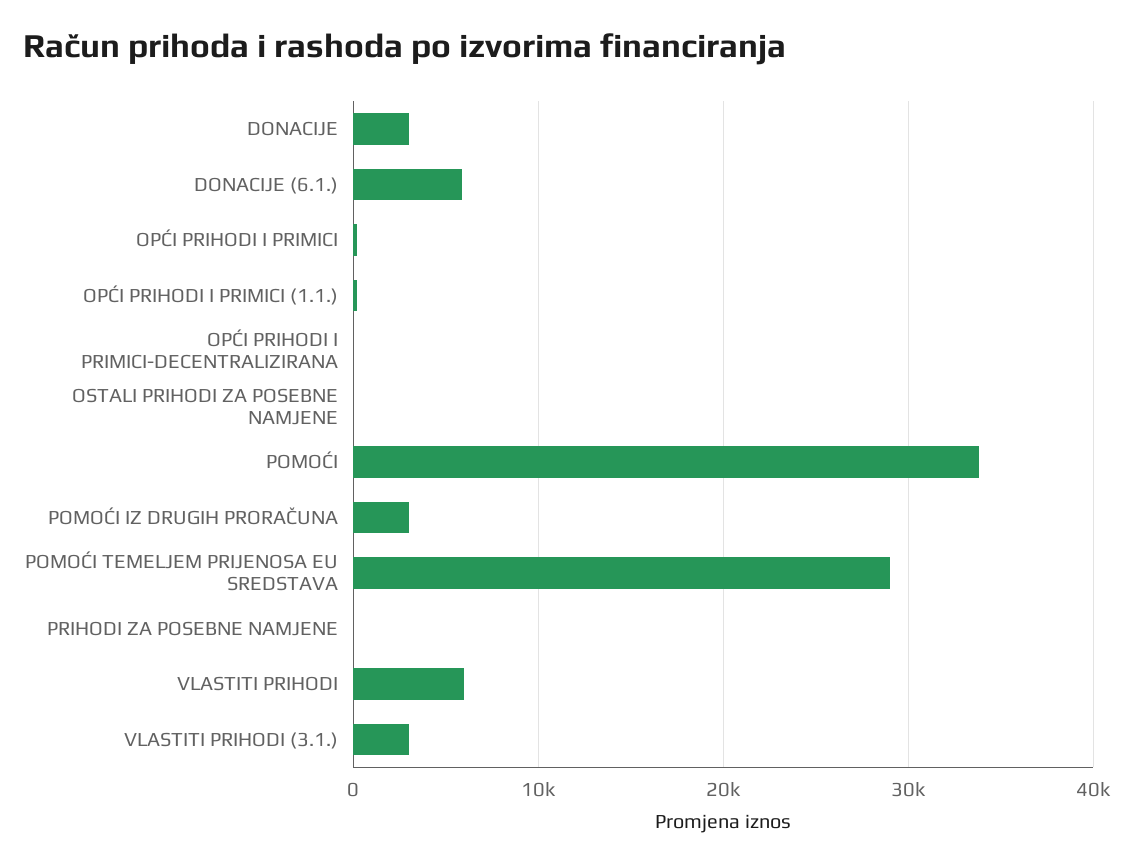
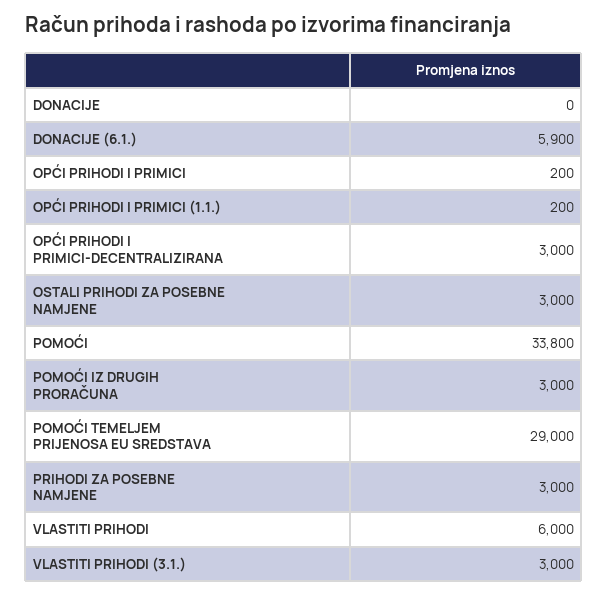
  {
-   "DONACIJE": 3000,
+   "DONACIJE": 0,
    "DONACIJE (6.1.)": 5900,
    "OPĆI PRIHODI I PRIMICI": 200,
    "OPĆI PRIHODI I PRIMICI (1.1.)": 200,
-   "OPĆI PRIHODI I PRIMICI-DECENTRALIZIRANA": 0,
+   "OPĆI PRIHODI I PRIMICI-DECENTRALIZIRANA": 3000,
-   "OSTALI PRIHODI ZA POSEBNE NAMJENE": 0,
+   "OSTALI PRIHODI ZA POSEBNE NAMJENE": 3000,
    "POMOĆI": 33800,
    "POMOĆI IZ DRUGIH PRORAČUNA": 3000,
    "POMOĆI TEMELJEM PRIJENOSA EU SREDSTAVA": 29000,
-   "PRIHODI ZA POSEBNE NAMJENE": 0,
+   "PRIHODI ZA POSEBNE NAMJENE": 3000,
    "VLASTITI PRIHODI": 6000,
    "VLASTITI PRIHODI (3.1.)": 3000
  }

